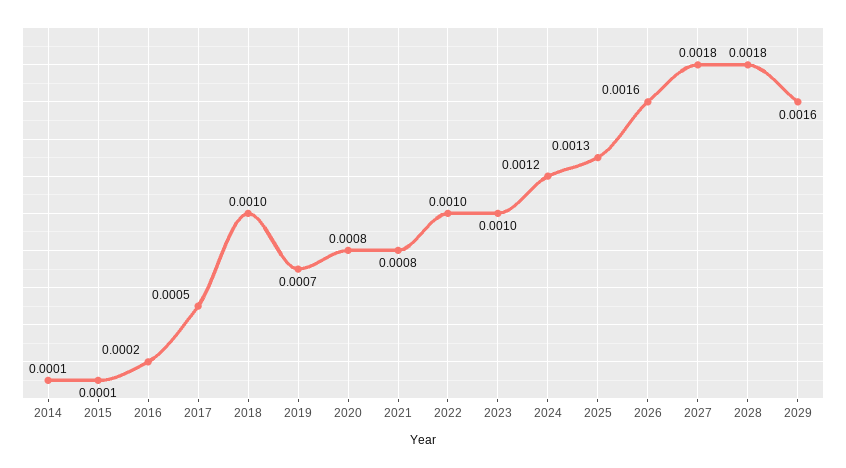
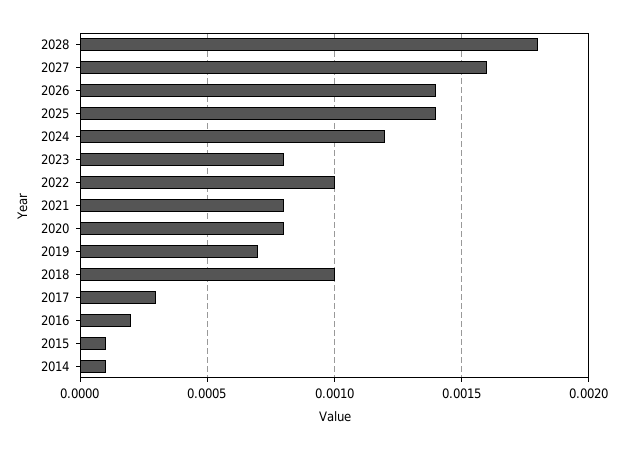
  {
    "2014": 0.0001,
    "2015": 0.0001,
    "2016": 0.0002,
-   "2017": 0.0005,
+   "2017": 0.0003,
    "2018": 0.001,
    "2019": 0.0007,
    "2020": 0.0008,
    "2021": 0.0008,
    "2022": 0.001,
-   "2023": 0.001,
+   "2023": 0.0008,
    "2024": 0.0012,
-   "2025": 0.0013,
+   "2025": 0.0014,
-   "2026": 0.0016,
+   "2026": 0.0014,
-   "2027": 0.0018,
+   "2027": 0.0016,
-   "2028": 0.0018,
+   "2028": 0.0018
-   "2029": 0.0016
  }

